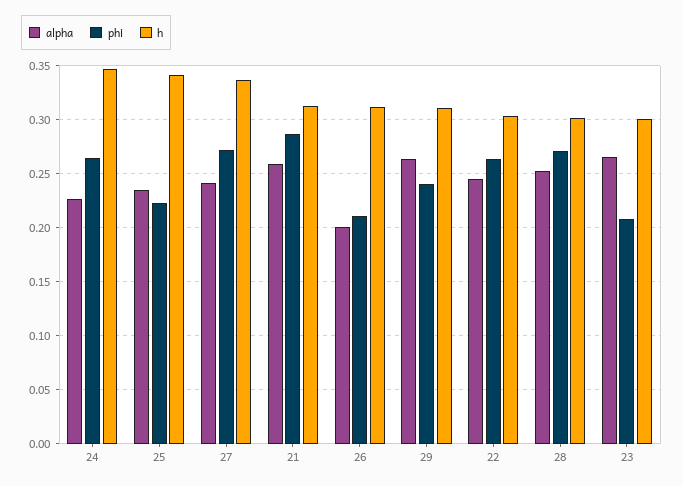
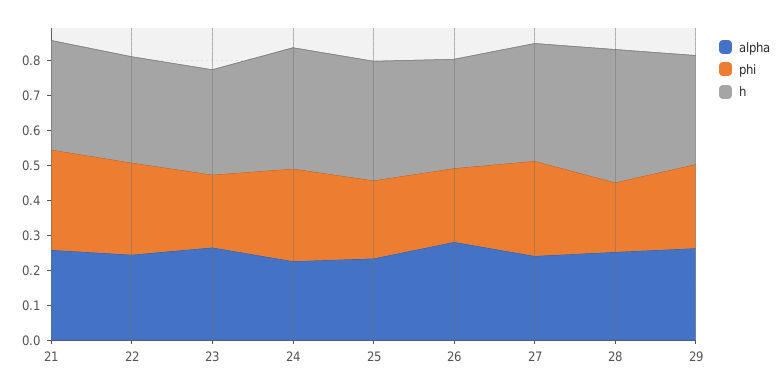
  {
    "alpha": {
      "24": 0.23,
      "25": 0.23,
      "27": 0.24,
      "21": 0.26,
-     "26": 0.2,
+     "26": 0.275,
      "29": 0.26,
      "22": 0.24,
      "28": 0.25,
      "23": 0.27
    },
    "phi": {
      "24": 0.26,
      "25": 0.22,
      "27": 0.27,
      "21": 0.29,
      "26": 0.21,
      "29": 0.24,
      "22": 0.26,
-     "28": 0.27,
+     "28": 0.2,
      "23": 0.21
    },
    "h": {
      "24": 0.35,
      "25": 0.34,
      "27": 0.34,
      "21": 0.31,
      "26": 0.31,
      "29": 0.31,
      "22": 0.3,
-     "28": 0.3,
+     "28": 0.375,
      "23": 0.3
    }
  }

